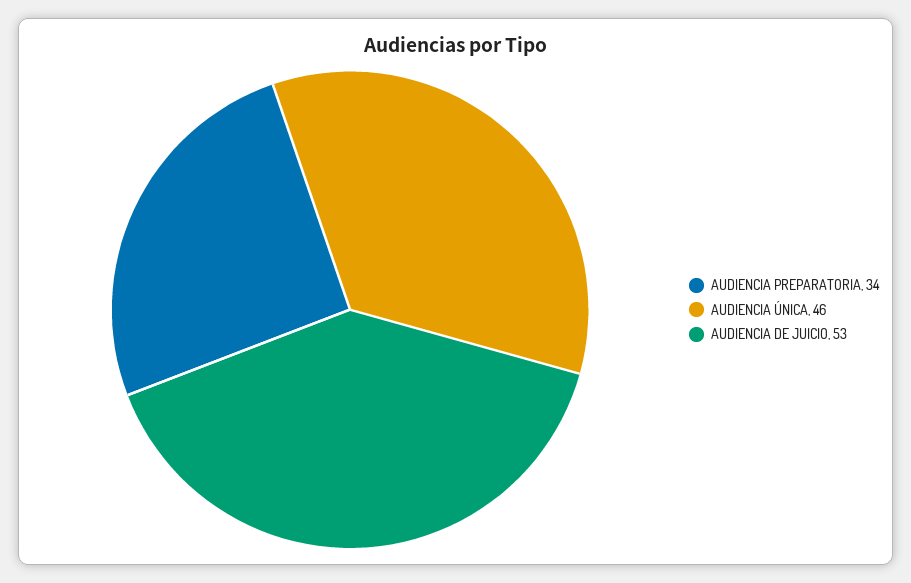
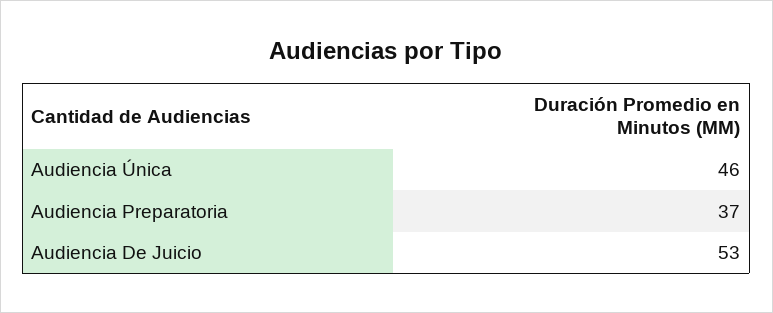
  {
-   "AUDIENCIA PREPARATORIA": 34,
+   "AUDIENCIA PREPARATORIA": 37,
    "AUDIENCIA ÚNICA": 46,
    "AUDIENCIA DE JUICIO": 53
  }

